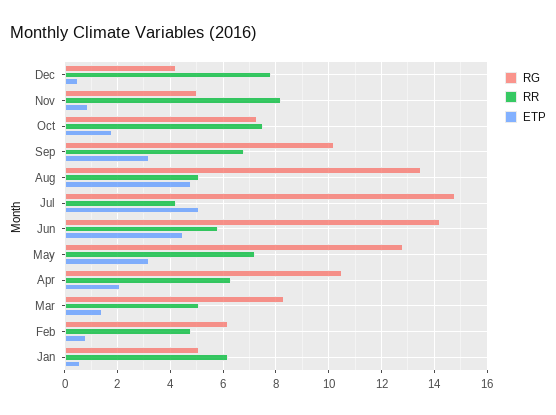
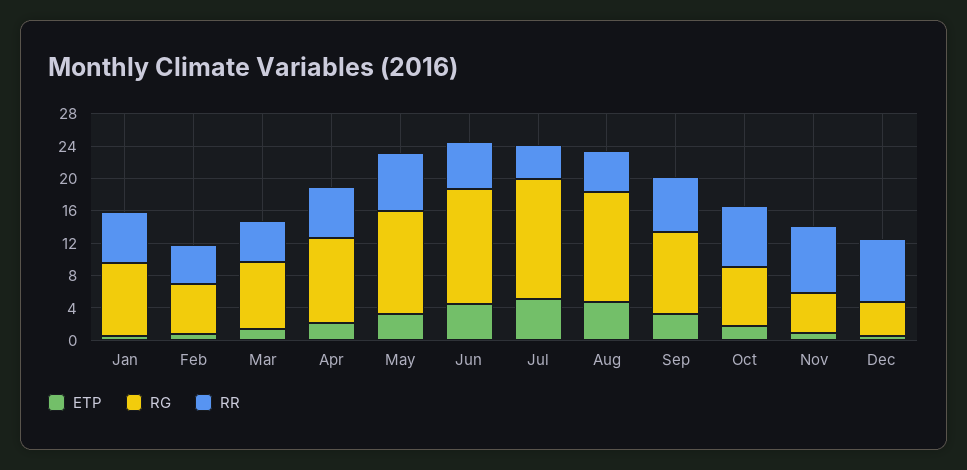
  {
    "RG": {
      "Dec": 4,
      "Nov": 5,
      "Oct": 7.5,
      "Sep": 10,
      "Aug": 13.5,
      "Jul": 15,
      "Jun": 14,
      "May": 13,
      "Apr": 10.5,
      "Mar": 8.5,
      "Feb": 6,
-     "Jan": 5
+     "Jan": 9
    },
    "RR": {
      "Dec": 8,
      "Nov": 8,
      "Oct": 7.5,
      "Sep": 7,
      "Aug": 5,
      "Jul": 4,
      "Jun": 6,
      "May": 7,
      "Apr": 6.5,
      "Mar": 5,
      "Feb": 5,
      "Jan": 6
    },
    "ETP": {
      "Dec": 0.5,
      "Nov": 1,
      "Oct": 2,
      "Sep": 3,
      "Aug": 5,
      "Jul": 5,
      "Jun": 4.5,
      "May": 3,
      "Apr": 2,
      "Mar": 1.5,
      "Feb": 1,
      "Jan": 0.5
    }
  }

